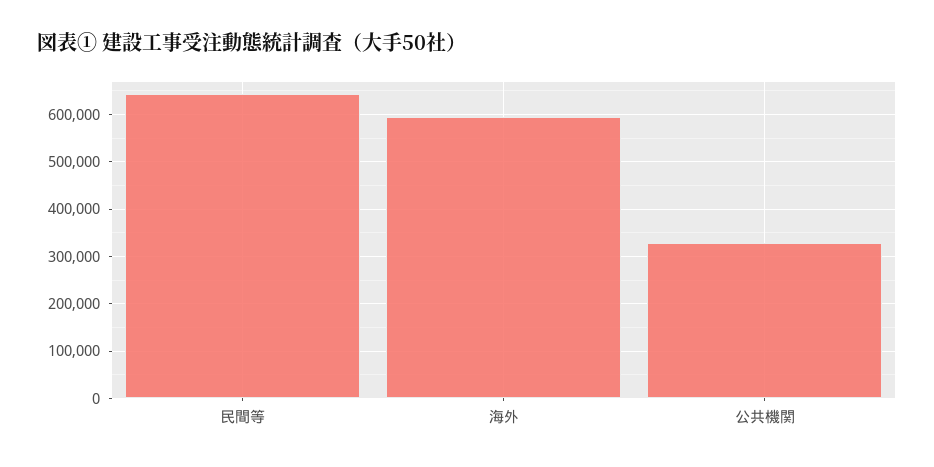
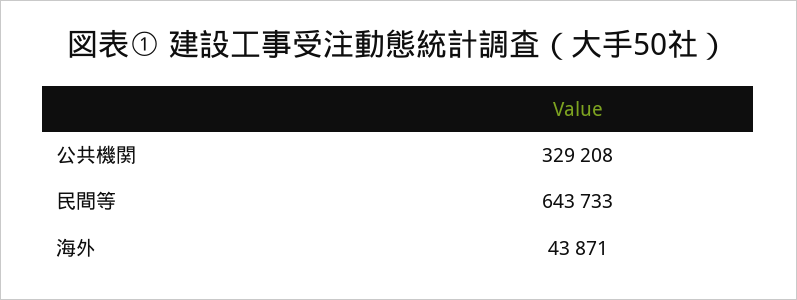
  {
    "民間等": 643733,
-   "海外": 600000,
+   "海外": 43871,
    "公共機関": 329208
  }

